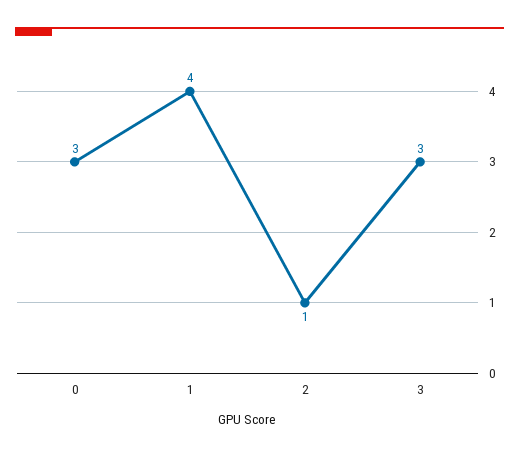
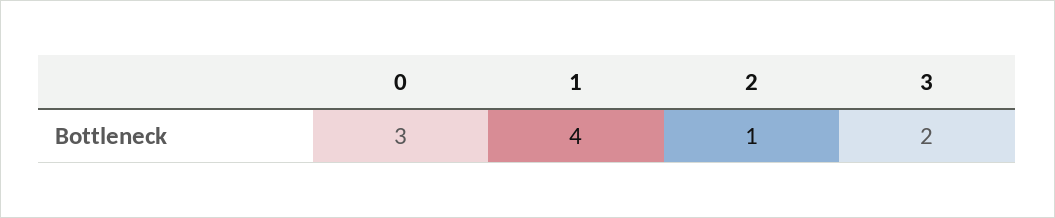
  {
    "0": 3,
    "1": 4,
    "2": 1,
-   "3": 3
+   "3": 2
  }

